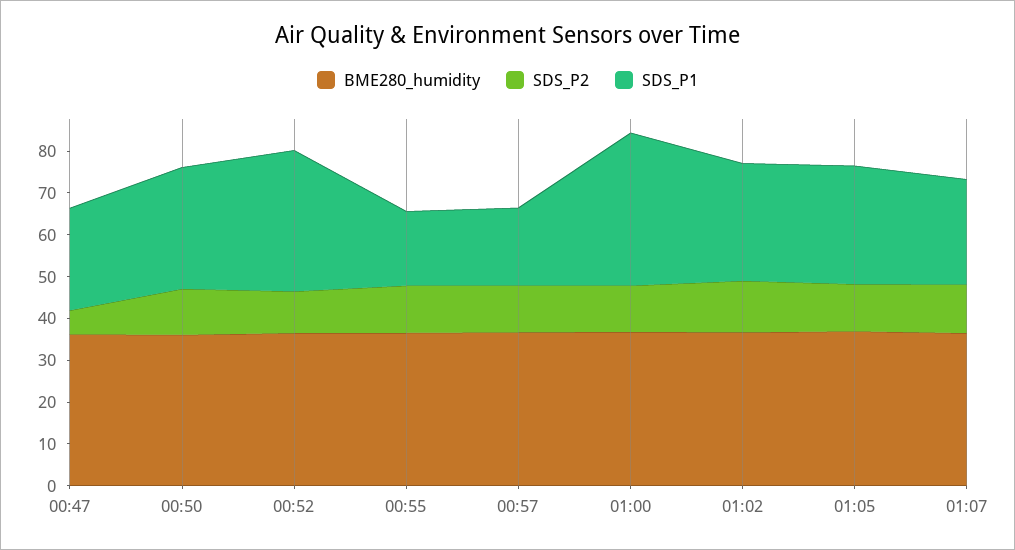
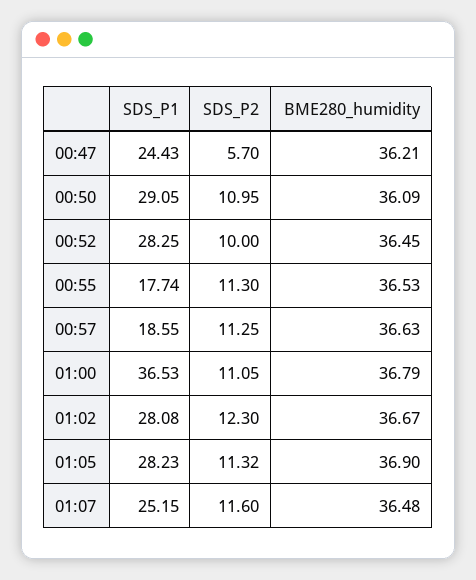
  {
    "BME280_humidity": {
      "00:47": 36.21,
      "00:50": 36.09,
      "00:52": 36.45,
      "00:55": 36.53,
      "00:57": 36.63,
      "01:00": 36.79,
      "01:02": 36.67,
      "01:05": 36.9,
      "01:07": 36.48
    },
    "SDS_P2": {
      "00:47": 5.7,
      "00:50": 10.95,
      "00:52": 10,
      "00:55": 11.3,
      "00:57": 11.25,
      "01:00": 11.05,
      "01:02": 12.3,
      "01:05": 11.32,
      "01:07": 11.6
    },
    "SDS_P1": {
      "00:47": 24.43,
      "00:50": 29.05,
-     "00:52": 34,
+     "00:52": 28.25,
      "00:55": 17.74,
      "00:57": 18.55,
      "01:00": 36.53,
      "01:02": 28.08,
      "01:05": 28.23,
      "01:07": 25.15
    }
  }

